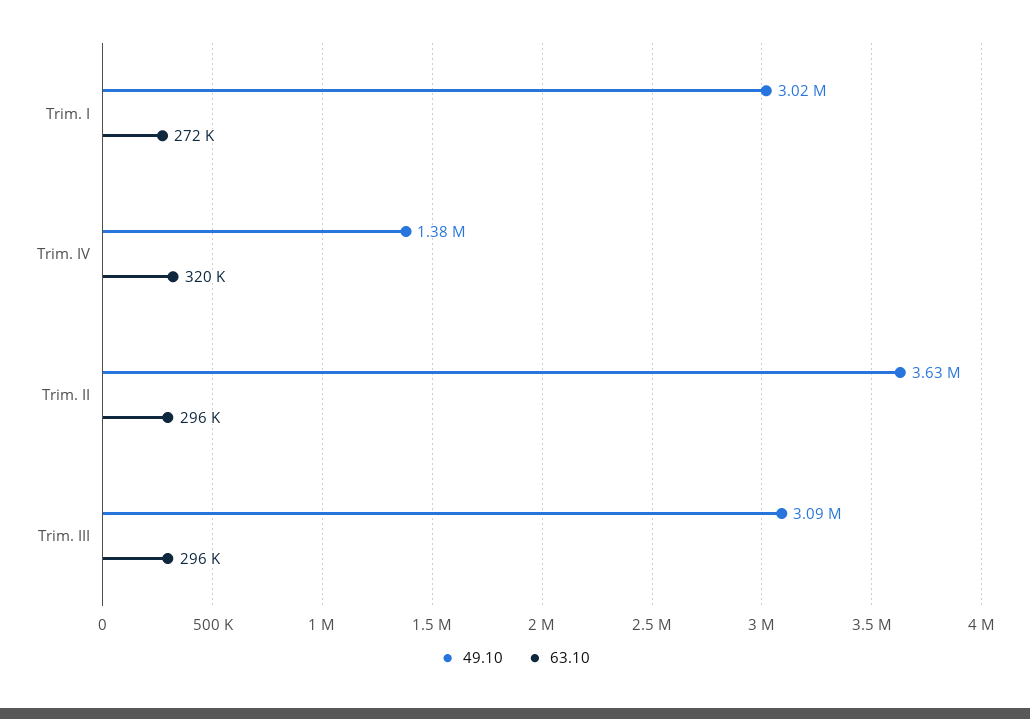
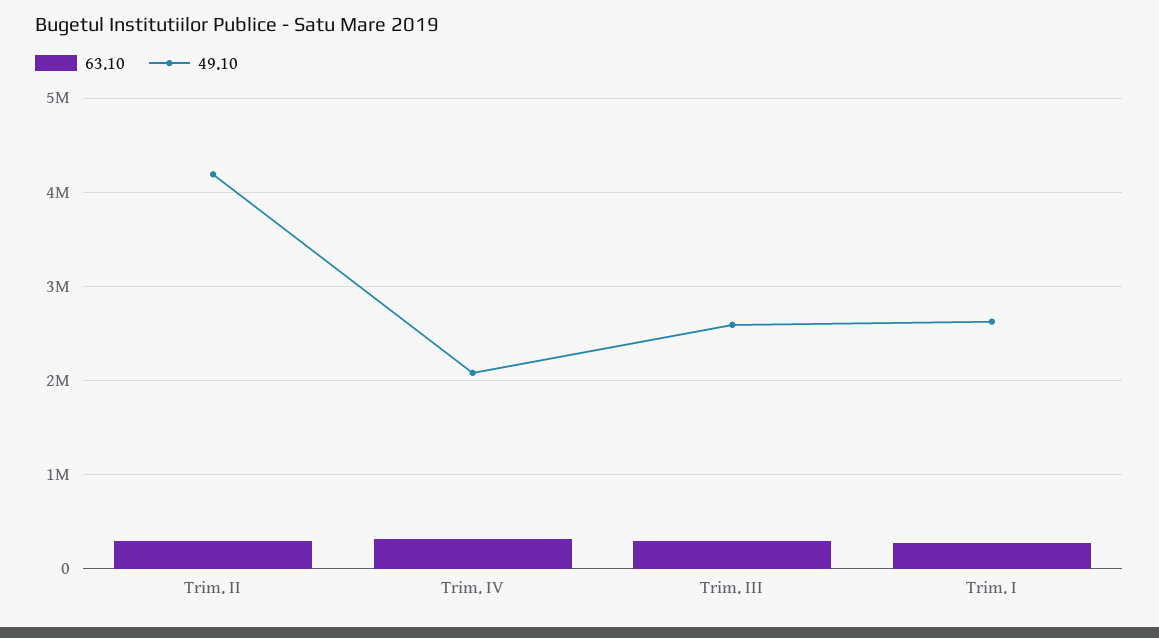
  {
    "49.10": {
-     "Trim. I": 3020000,
+     "Trim. I": 2600000,
-     "Trim. IV": 1380000,
+     "Trim. IV": 2100000,
-     "Trim. II": 3630000,
+     "Trim. II": 4200000,
-     "Trim. III": 3090000
+     "Trim. III": 2600000
    },
    "63.10": {
      "Trim. I": 272000,
      "Trim. IV": 320000,
      "Trim. II": 296000,
      "Trim. III": 296000
    }
  }

